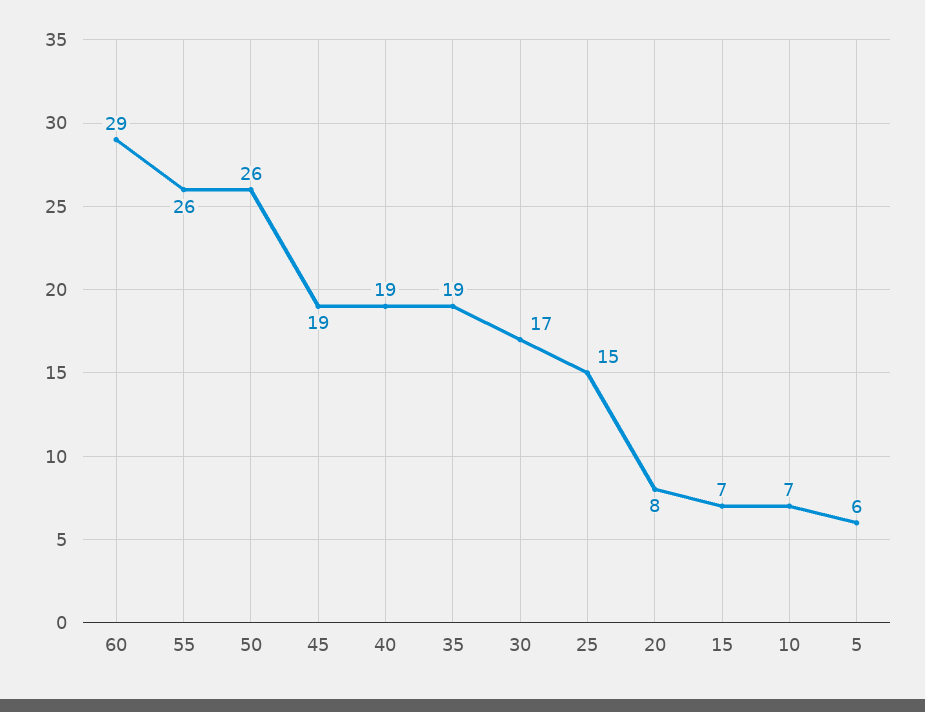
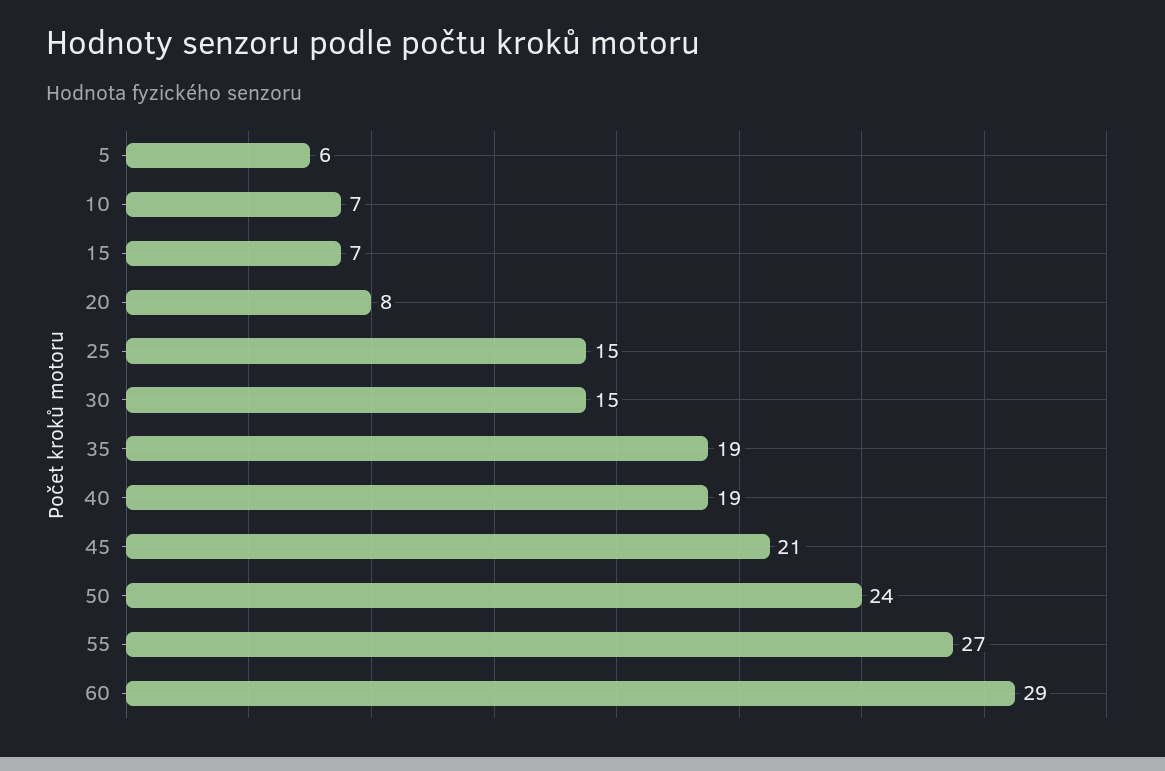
  {
    "60": 29,
-   "55": 26,
+   "55": 27,
-   "50": 26,
+   "50": 24,
-   "45": 19,
+   "45": 21,
    "40": 19,
    "35": 19,
-   "30": 17,
+   "30": 15,
    "25": 15,
    "20": 8,
    "15": 7,
    "10": 7,
    "5": 6
  }

